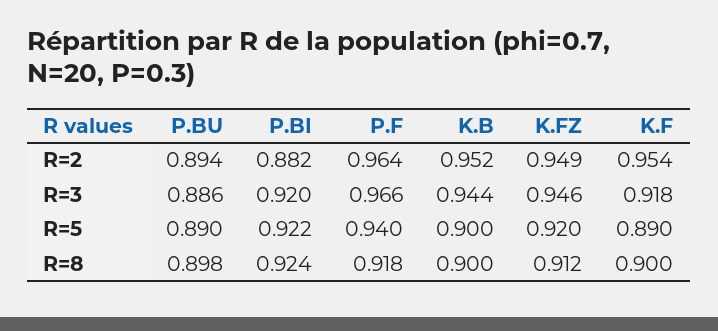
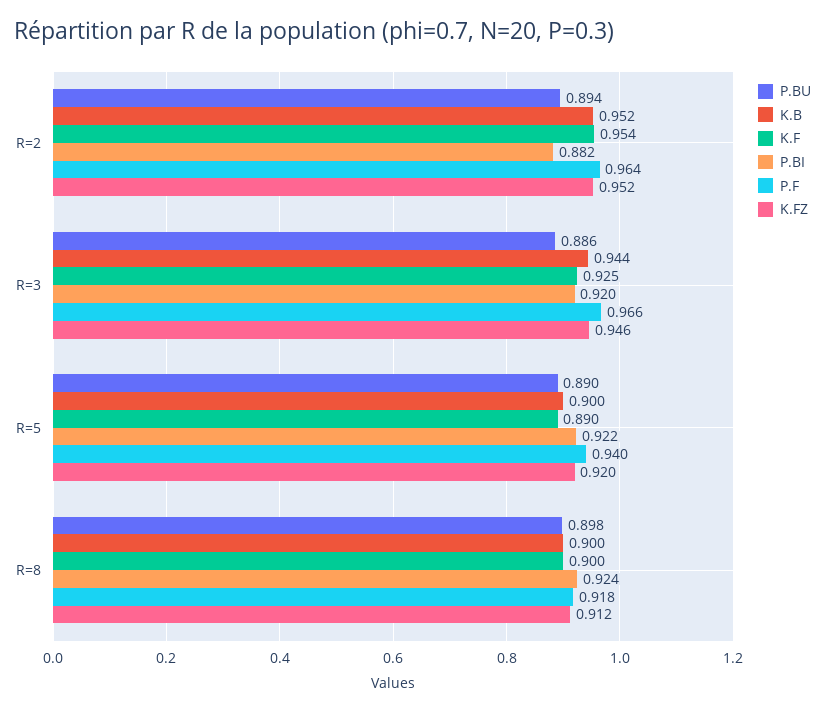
  {
    "P.BU": {
      "R=2": 0.894,
      "R=3": 0.886,
      "R=5": 0.89,
      "R=8": 0.898
    },
    "P.BI": {
      "R=2": 0.882,
      "R=3": 0.92,
      "R=5": 0.922,
      "R=8": 0.924
    },
    "P.F": {
      "R=2": 0.964,
      "R=3": 0.966,
      "R=5": 0.94,
      "R=8": 0.918
    },
    "K.B": {
      "R=2": 0.952,
      "R=3": 0.944,
      "R=5": 0.9,
      "R=8": 0.9
    },
    "K.FZ": {
-     "R=2": 0.949,
+     "R=2": 0.952,
      "R=3": 0.946,
      "R=5": 0.92,
      "R=8": 0.912
    },
    "K.F": {
      "R=2": 0.954,
-     "R=3": 0.918,
+     "R=3": 0.925,
      "R=5": 0.89,
      "R=8": 0.9
    }
  }

